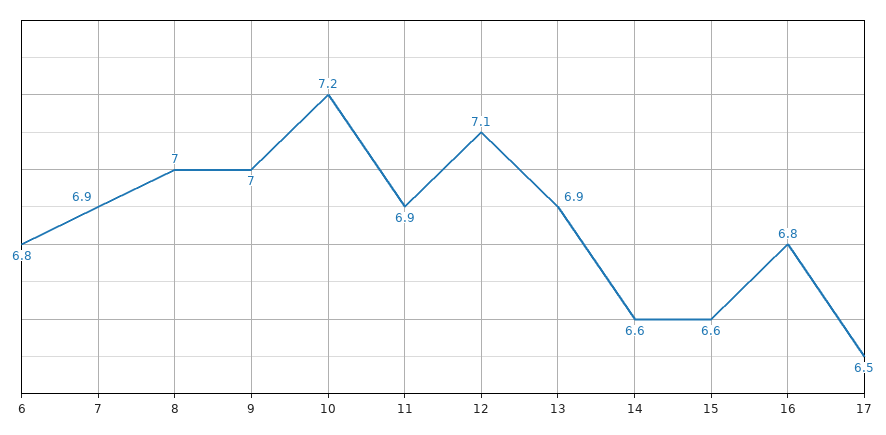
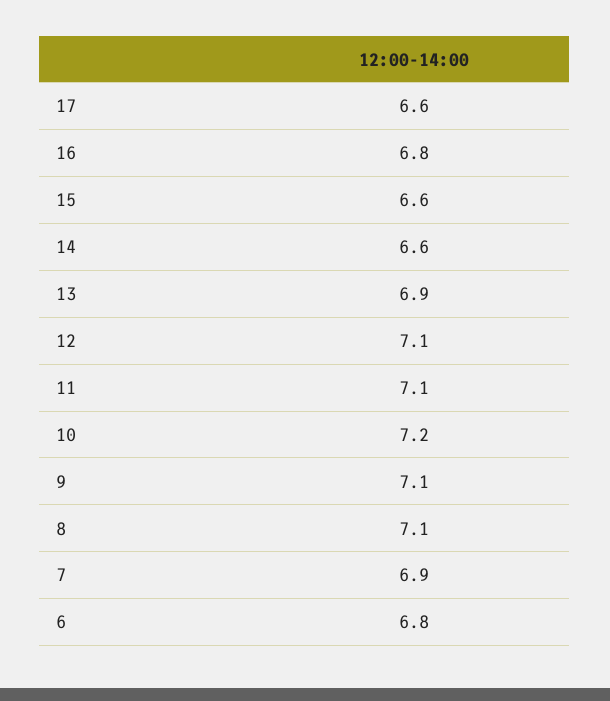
  {
    "6": 6.8,
    "7": 6.9,
-   "8": 7,
+   "8": 7.1,
-   "9": 7,
+   "9": 7.1,
    "10": 7.2,
-   "11": 6.9,
+   "11": 7.1,
    "12": 7.1,
    "13": 6.9,
    "14": 6.6,
    "15": 6.6,
    "16": 6.8,
-   "17": 6.5
+   "17": 6.6
  }

